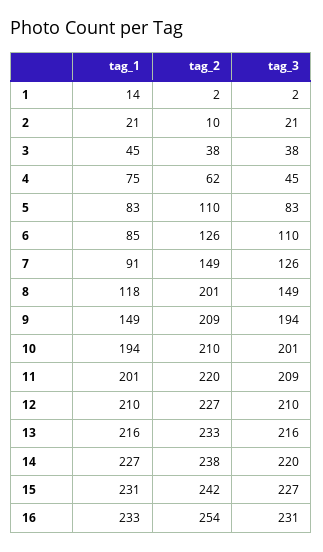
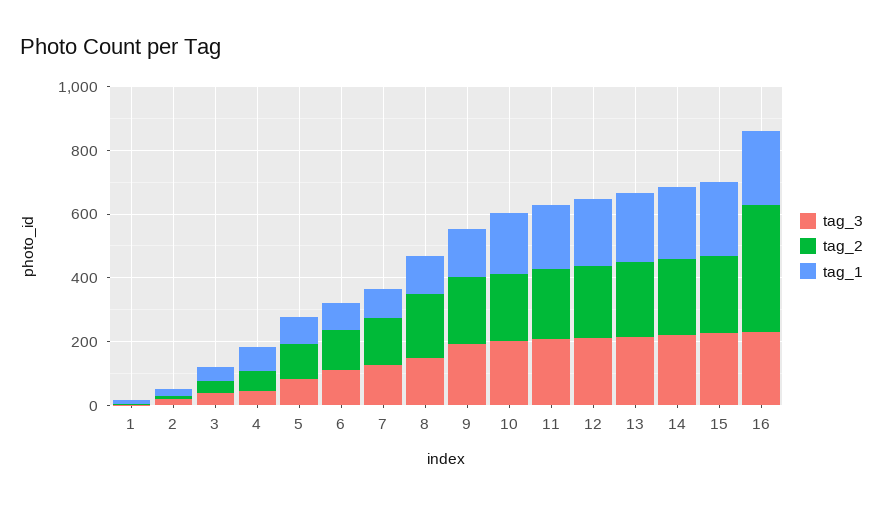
  {
    "tag_1": {
      "1": 14,
      "2": 21,
      "3": 45,
      "4": 75,
      "5": 83,
      "6": 85,
      "7": 91,
      "8": 118,
      "9": 149,
      "10": 194,
      "11": 201,
      "12": 210,
      "13": 216,
      "14": 227,
      "15": 231,
      "16": 233
    },
    "tag_2": {
      "1": 2,
      "2": 10,
      "3": 38,
      "4": 62,
      "5": 110,
      "6": 126,
      "7": 149,
      "8": 201,
      "9": 209,
      "10": 210,
      "11": 220,
      "12": 227,
      "13": 233,
      "14": 238,
      "15": 242,
-     "16": 254
+     "16": 400
    },
    "tag_3": {
      "1": 2,
      "2": 21,
      "3": 38,
      "4": 45,
      "5": 83,
      "6": 110,
      "7": 126,
      "8": 149,
      "9": 194,
      "10": 201,
      "11": 209,
      "12": 210,
      "13": 216,
      "14": 220,
      "15": 227,
      "16": 231
    }
  }

